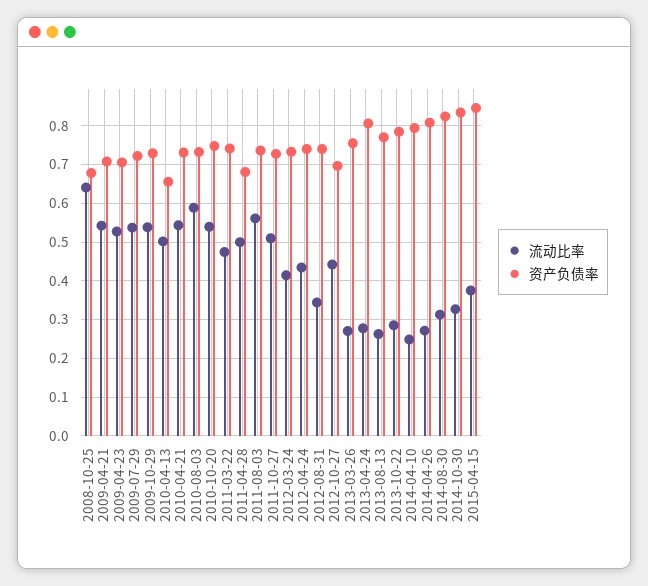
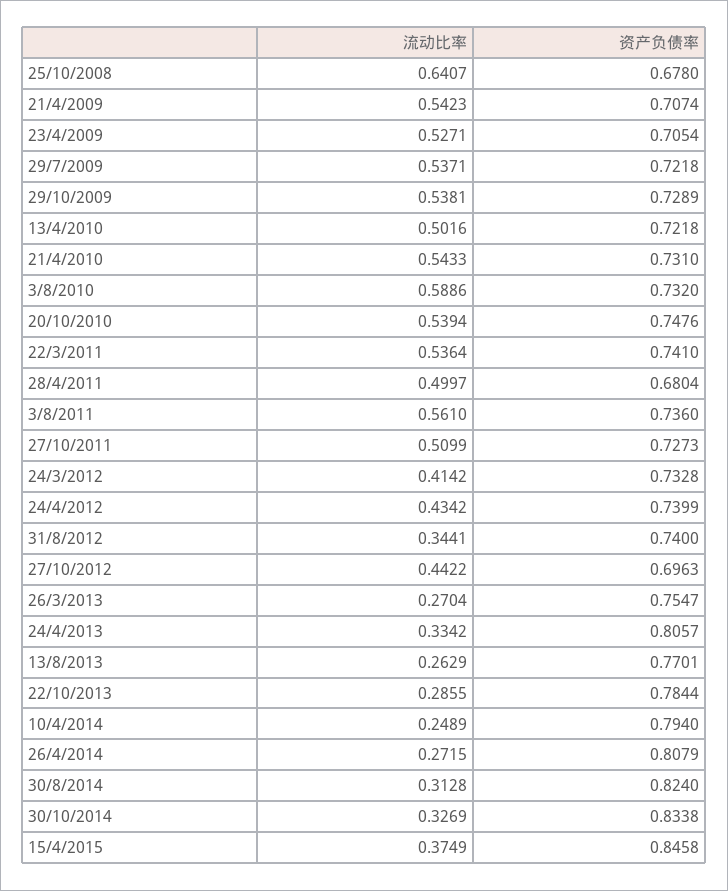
  {
    "流动比率": {
      "2008-10-25": 0.6407,
      "2009-04-21": 0.5423,
      "2009-04-23": 0.5271,
      "2009-07-29": 0.5371,
      "2009-10-29": 0.5381,
      "2010-04-13": 0.5016,
      "2010-04-21": 0.5433,
      "2010-08-03": 0.5886,
      "2010-10-20": 0.5394,
-     "2011-03-22": 0.48,
+     "2011-03-22": 0.5364,
      "2011-04-28": 0.4997,
      "2011-08-03": 0.561,
      "2011-10-27": 0.5099,
      "2012-03-24": 0.4142,
      "2012-04-24": 0.4342,
      "2012-08-31": 0.3441,
      "2012-10-27": 0.4422,
      "2013-03-26": 0.2704,
-     "2013-04-24": 0.28,
+     "2013-04-24": 0.3342,
      "2013-08-13": 0.2629,
      "2013-10-22": 0.2855,
      "2014-04-10": 0.2489,
      "2014-04-26": 0.2715,
      "2014-08-30": 0.3128,
      "2014-10-30": 0.3269,
      "2015-04-15": 0.3749
    },
    "资产负债率": {
      "2008-10-25": 0.678,
      "2009-04-21": 0.7074,
      "2009-04-23": 0.7054,
      "2009-07-29": 0.7218,
      "2009-10-29": 0.7289,
-     "2010-04-13": 0.66,
+     "2010-04-13": 0.7218,
      "2010-04-21": 0.731,
      "2010-08-03": 0.732,
      "2010-10-20": 0.7476,
      "2011-03-22": 0.741,
      "2011-04-28": 0.6804,
      "2011-08-03": 0.736,
      "2011-10-27": 0.7273,
      "2012-03-24": 0.7328,
      "2012-04-24": 0.7399,
      "2012-08-31": 0.74,
      "2012-10-27": 0.6963,
      "2013-03-26": 0.7547,
      "2013-04-24": 0.8057,
      "2013-08-13": 0.7701,
      "2013-10-22": 0.7844,
      "2014-04-10": 0.794,
      "2014-04-26": 0.8079,
      "2014-08-30": 0.824,
      "2014-10-30": 0.8338,
      "2015-04-15": 0.8458
    }
  }

